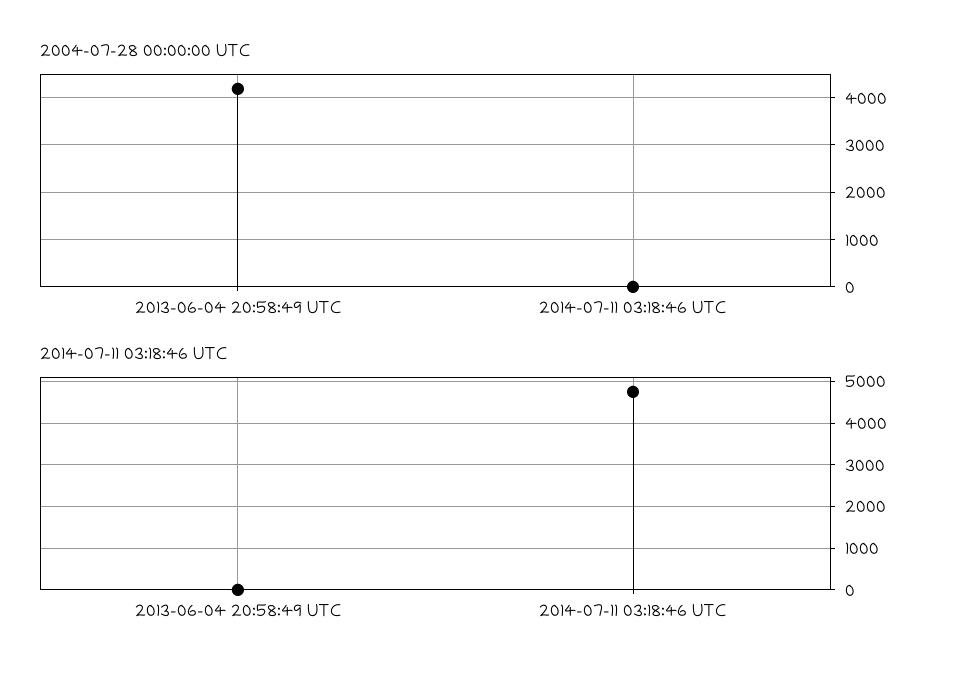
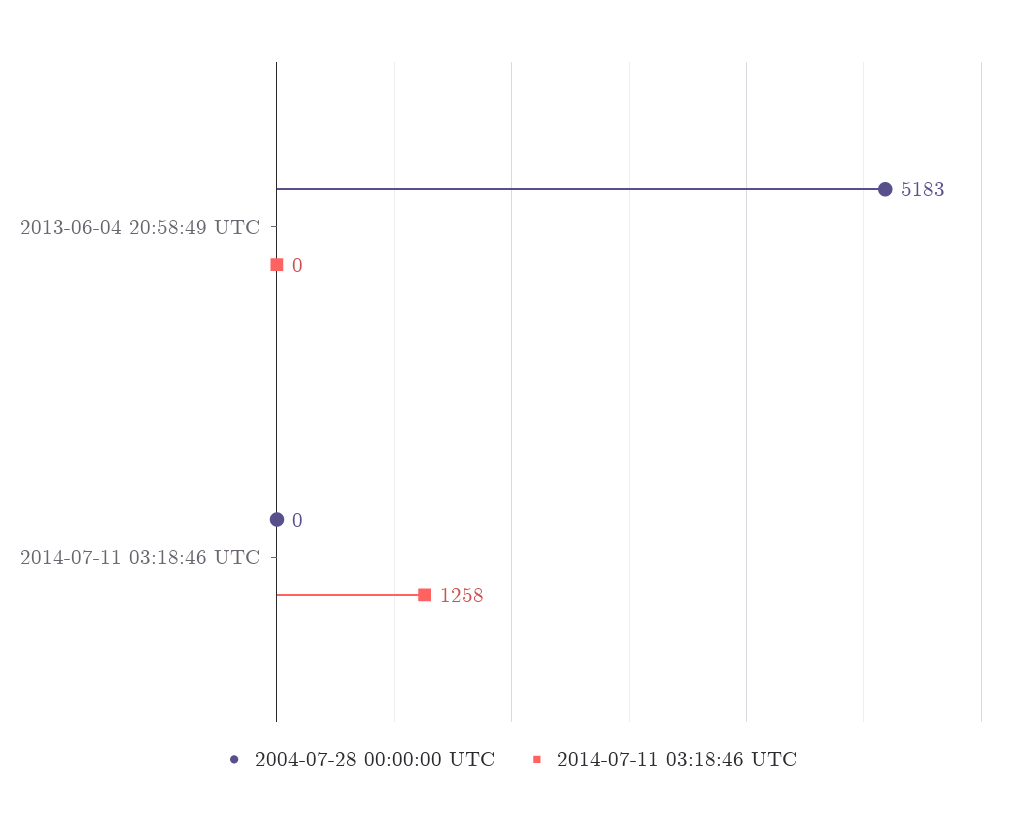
  {
    "2004-07-28 00:00:00 UTC": {
-     "2013-06-04 20:58:49 UTC": 4200,
+     "2013-06-04 20:58:49 UTC": 5183,
      "2014-07-11 03:18:46 UTC": 0
    },
    "2014-07-11 03:18:46 UTC": {
      "2013-06-04 20:58:49 UTC": 0,
-     "2014-07-11 03:18:46 UTC": 4800
+     "2014-07-11 03:18:46 UTC": 1258
    }
  }

